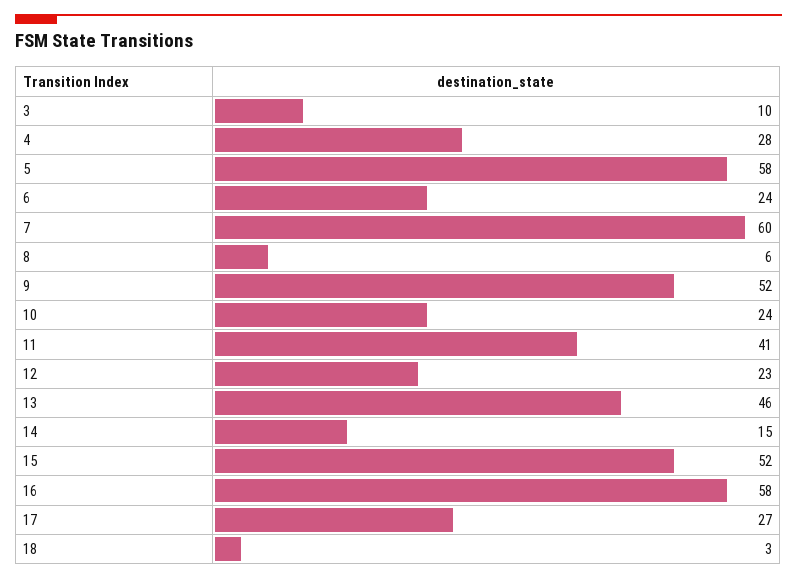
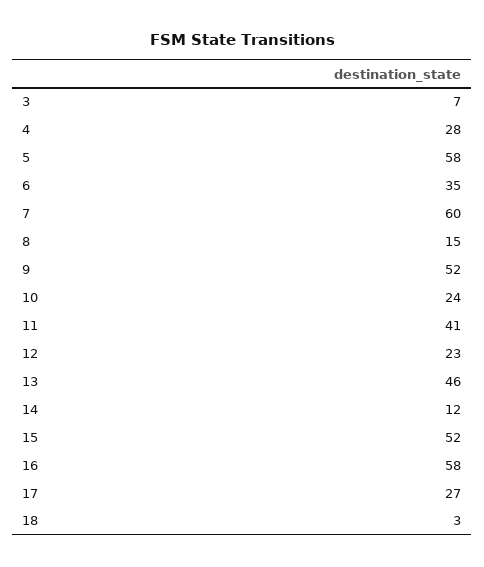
  {
-   "3": 10,
+   "3": 7,
    "4": 28,
    "5": 58,
-   "6": 24,
+   "6": 35,
    "7": 60,
-   "8": 6,
+   "8": 15,
    "9": 52,
    "10": 24,
    "11": 41,
    "12": 23,
    "13": 46,
-   "14": 15,
+   "14": 12,
    "15": 52,
    "16": 58,
    "17": 27,
    "18": 3
  }

